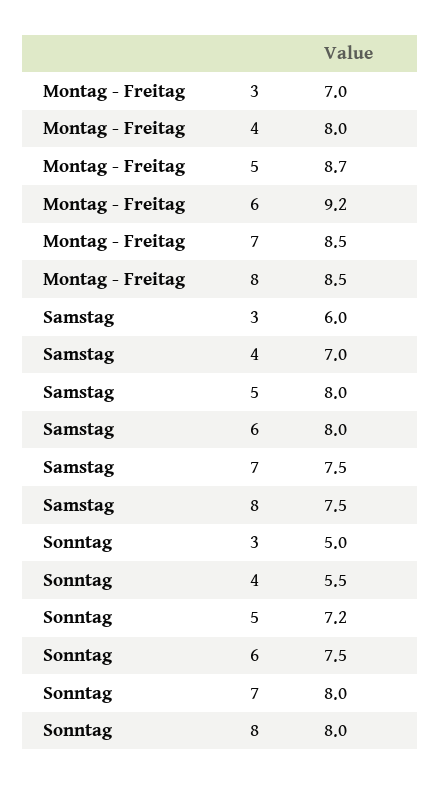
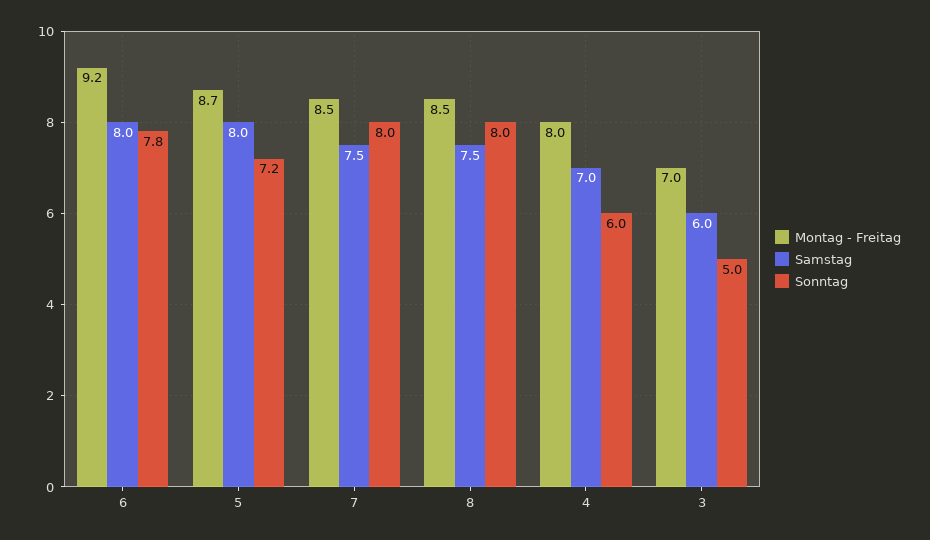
  {
    "Montag - Freitag": {
      "3": 7,
      "4": 8,
      "5": 8.7,
      "6": 9.2,
      "7": 8.5,
      "8": 8.5
    },
    "Samstag": {
      "3": 6,
      "4": 7,
      "5": 8,
      "6": 8,
      "7": 7.5,
      "8": 7.5
    },
    "Sonntag": {
      "3": 5,
-     "4": 5.5,
+     "4": 6,
      "5": 7.2,
-     "6": 7.5,
+     "6": 7.8,
      "7": 8,
      "8": 8
    }
  }

